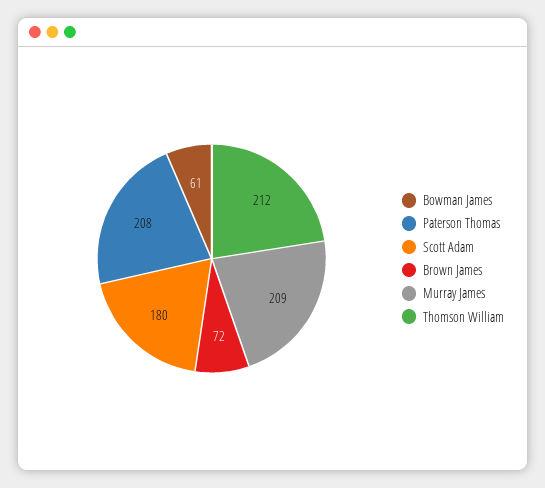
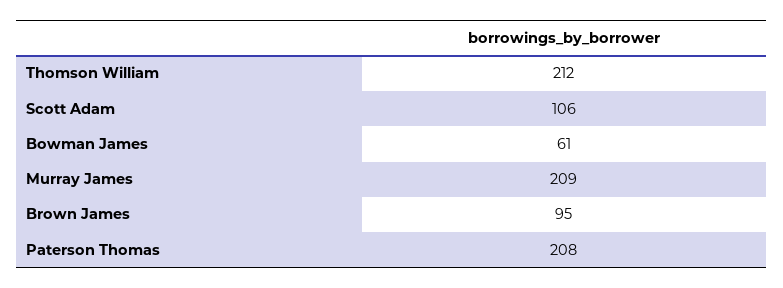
  {
    "Bowman James": 61,
    "Paterson Thomas": 208,
-   "Scott Adam": 180,
+   "Scott Adam": 106,
-   "Brown James": 72,
+   "Brown James": 95,
    "Murray James": 209,
    "Thomson William": 212
  }

